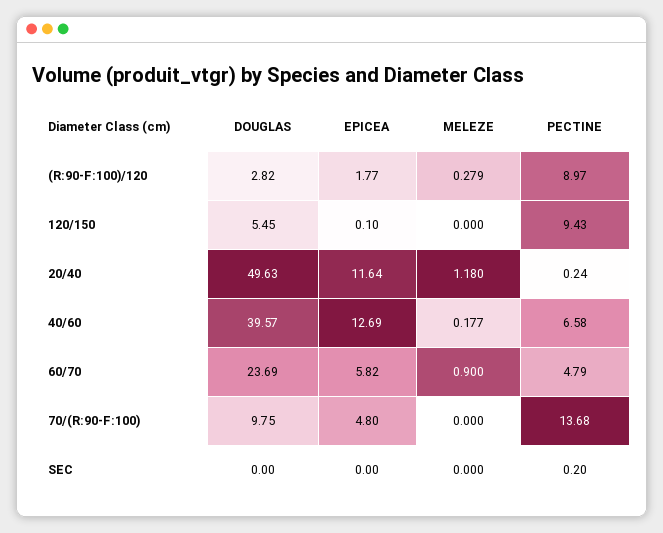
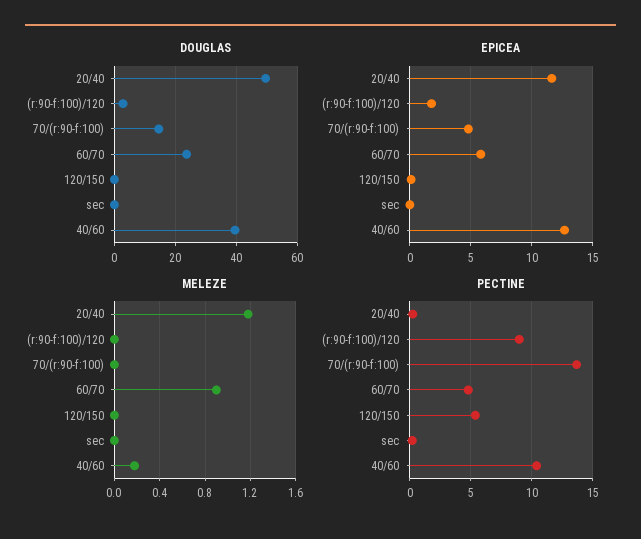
  {
    "DOUGLAS": {
      "(R:90-F:100)/120": 2.82,
-     "120/150": 5.45,
+     "120/150": 0,
      "20/40": 49.63,
      "40/60": 39.57,
      "60/70": 23.69,
-     "70/(R:90-F:100)": 9.75,
+     "70/(R:90-F:100)": 14,
      "SEC": 0
    },
    "EPICEA": {
      "(R:90-F:100)/120": 1.77,
      "120/150": 0.1,
      "20/40": 11.64,
      "40/60": 12.69,
      "60/70": 5.82,
      "70/(R:90-F:100)": 4.8,
      "SEC": 0
    },
    "MELEZE": {
-     "(R:90-F:100)/120": 0.279,
+     "(R:90-F:100)/120": 0,
      "120/150": 0,
      "20/40": 1.18,
      "40/60": 0.177,
      "60/70": 0.9,
      "70/(R:90-F:100)": 0,
      "SEC": 0
    },
    "PECTINE": {
      "(R:90-F:100)/120": 8.97,
-     "120/150": 9.43,
+     "120/150": 5.5,
      "20/40": 0.24,
-     "40/60": 6.58,
+     "40/60": 10.5,
      "60/70": 4.79,
      "70/(R:90-F:100)": 13.68,
      "SEC": 0.2
    }
  }

